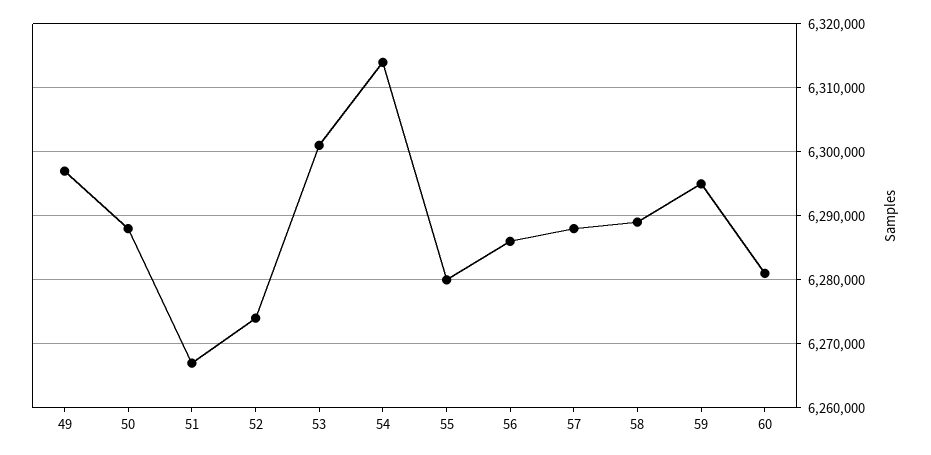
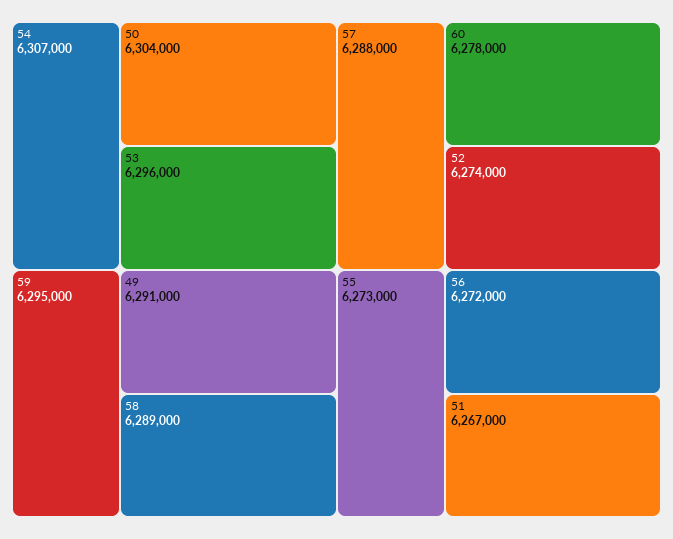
  {
-   "49": 6297000,
+   "49": 6291000,
-   "50": 6288000,
+   "50": 6304000,
    "51": 6267000,
    "52": 6274000,
-   "53": 6301000,
+   "53": 6296000,
-   "54": 6314000,
+   "54": 6307000,
-   "55": 6280000,
+   "55": 6273000,
-   "56": 6286000,
+   "56": 6272000,
    "57": 6288000,
    "58": 6289000,
    "59": 6295000,
-   "60": 6281000
+   "60": 6278000
  }

